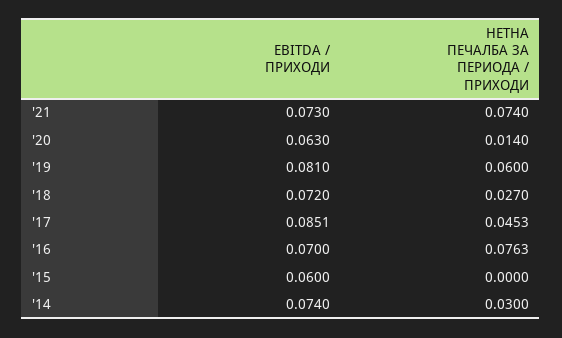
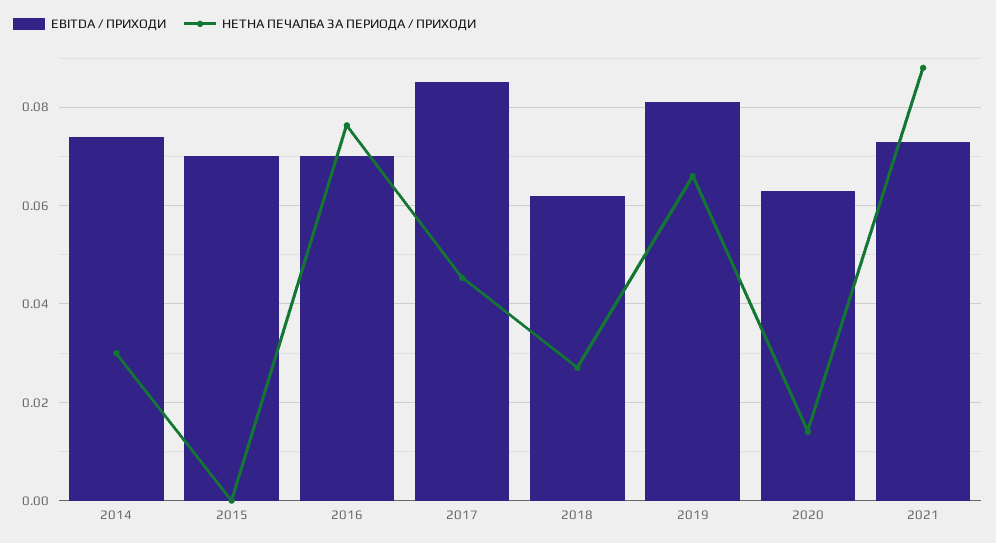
  {
    "EBITDA / ПРИХОДИ": {
      "'21": 0.073,
      "'20": 0.063,
      "'19": 0.081,
-     "'18": 0.072,
+     "'18": 0.062,
      "'17": 0.0851,
      "'16": 0.07,
-     "'15": 0.06,
+     "'15": 0.07,
      "'14": 0.074
    },
    "НЕТНА ПЕЧАЛБА ЗА ПЕРИОДА / ПРИХОДИ": {
-     "'21": 0.074,
+     "'21": 0.088,
      "'20": 0.014,
-     "'19": 0.06,
+     "'19": 0.066,
      "'18": 0.027,
      "'17": 0.0453,
      "'16": 0.0763,
      "'15": 0,
      "'14": 0.03
    }
  }

